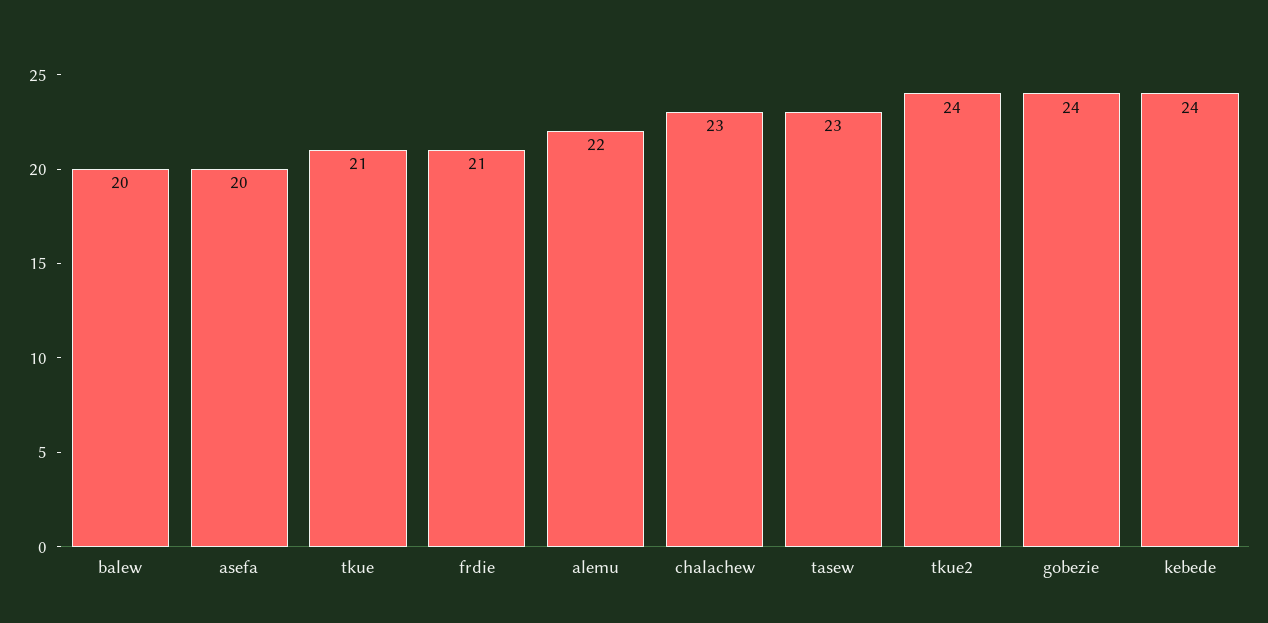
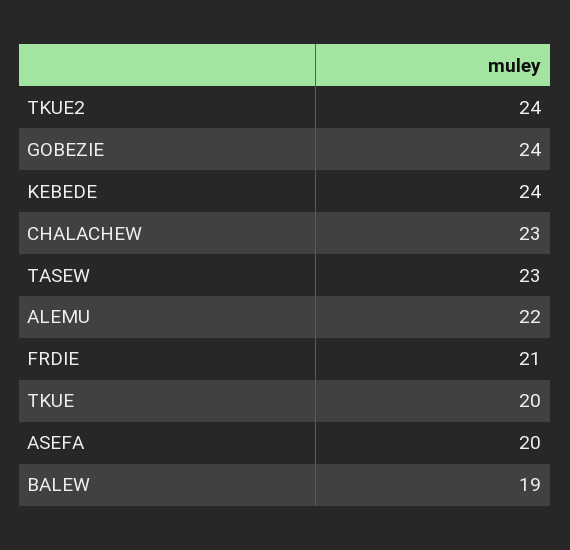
  {
-   "balew": 20,
+   "balew": 19,
    "asefa": 20,
-   "tkue": 21,
+   "tkue": 20,
    "frdie": 21,
    "alemu": 22,
    "chalachew": 23,
    "tasew": 23,
    "tkue2": 24,
    "gobezie": 24,
    "kebede": 24
  }

